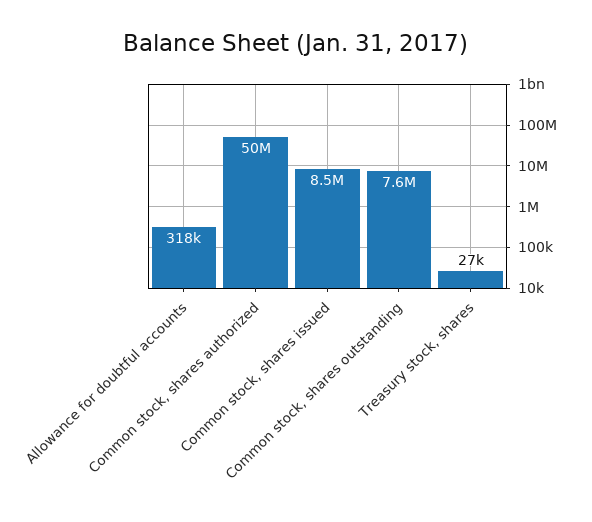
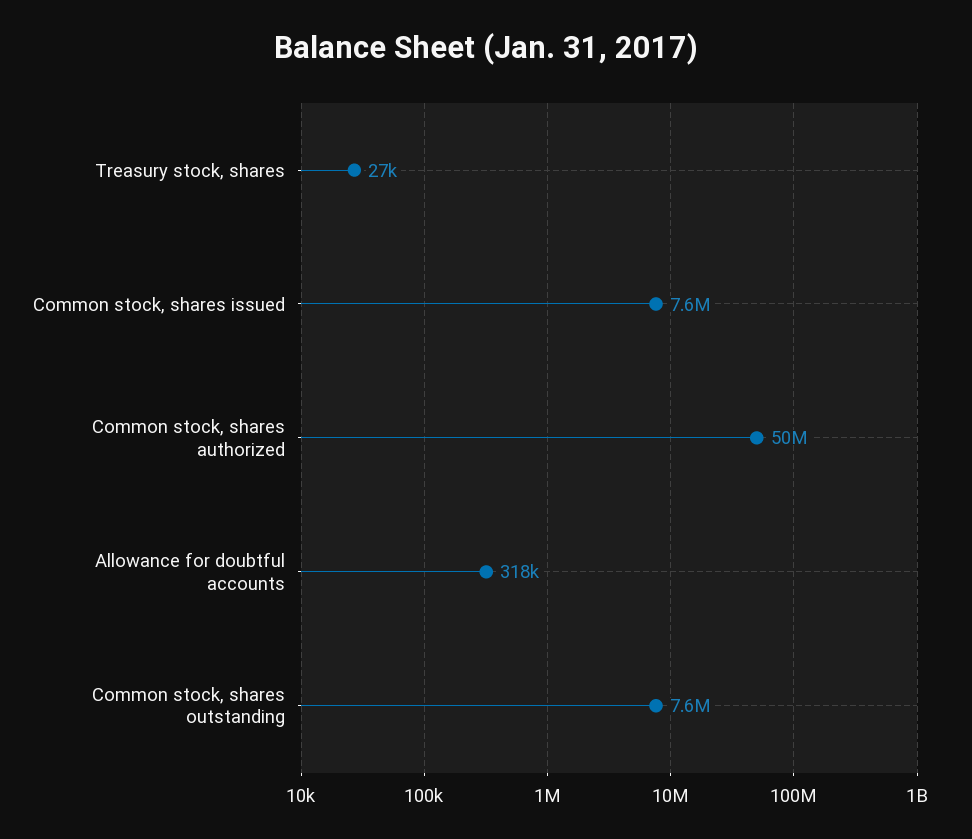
  {
    "Allowance for doubtful accounts": 318000,
    "Common stock, shares authorized": 50000000,
-   "Common stock, shares issued": 8500000,
+   "Common stock, shares issued": 7600000,
    "Common stock, shares outstanding": 7600000,
    "Treasury stock, shares": 27000
  }

